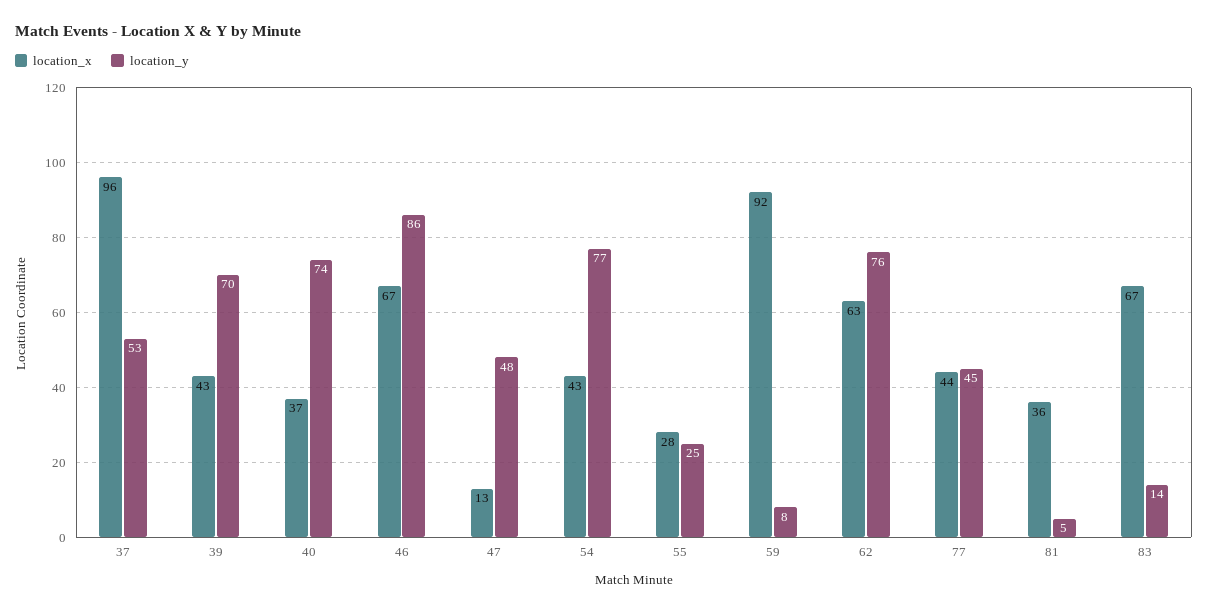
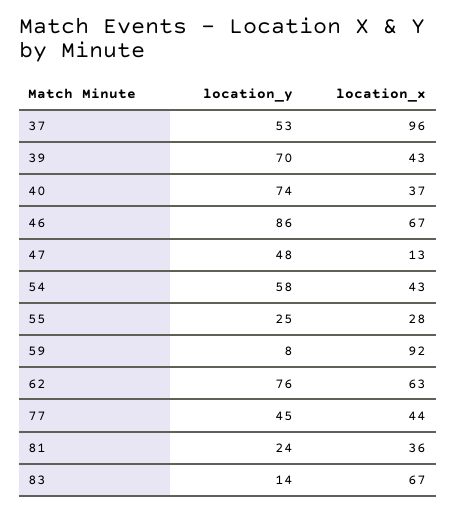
  {
    "location_x": {
      "37": 96,
      "39": 43,
      "40": 37,
      "46": 67,
      "47": 13,
      "54": 43,
      "55": 28,
      "59": 92,
      "62": 63,
      "77": 44,
      "81": 36,
      "83": 67
    },
    "location_y": {
      "37": 53,
      "39": 70,
      "40": 74,
      "46": 86,
      "47": 48,
-     "54": 77,
+     "54": 58,
      "55": 25,
      "59": 8,
      "62": 76,
      "77": 45,
-     "81": 5,
+     "81": 24,
      "83": 14
    }
  }

